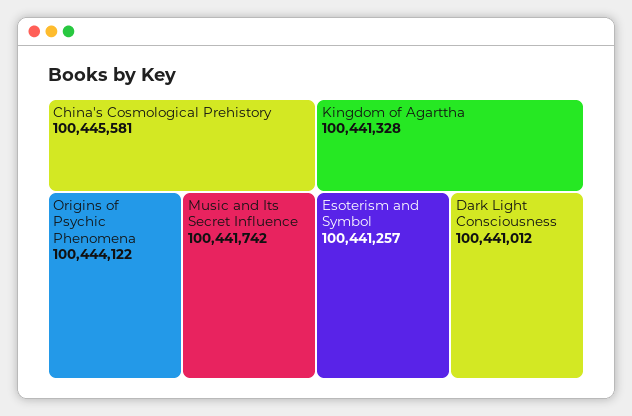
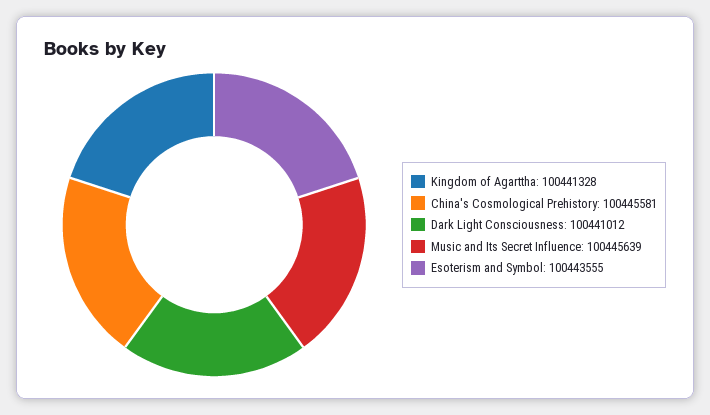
  {
    "China's Cosmological Prehistory": 100445581,
-   "Origins of Psychic Phenomena": 100444122,
-   "Music and Its Secret Influence": 100441742,
+   "Music and Its Secret Influence": 100445639,
    "Kingdom of Agarttha": 100441328,
-   "Esoterism and Symbol": 100441257,
+   "Esoterism and Symbol": 100443555,
    "Dark Light Consciousness": 100441012
  }

